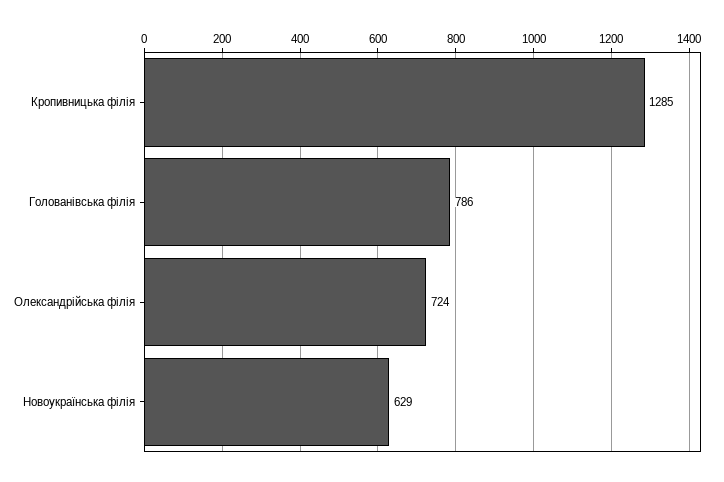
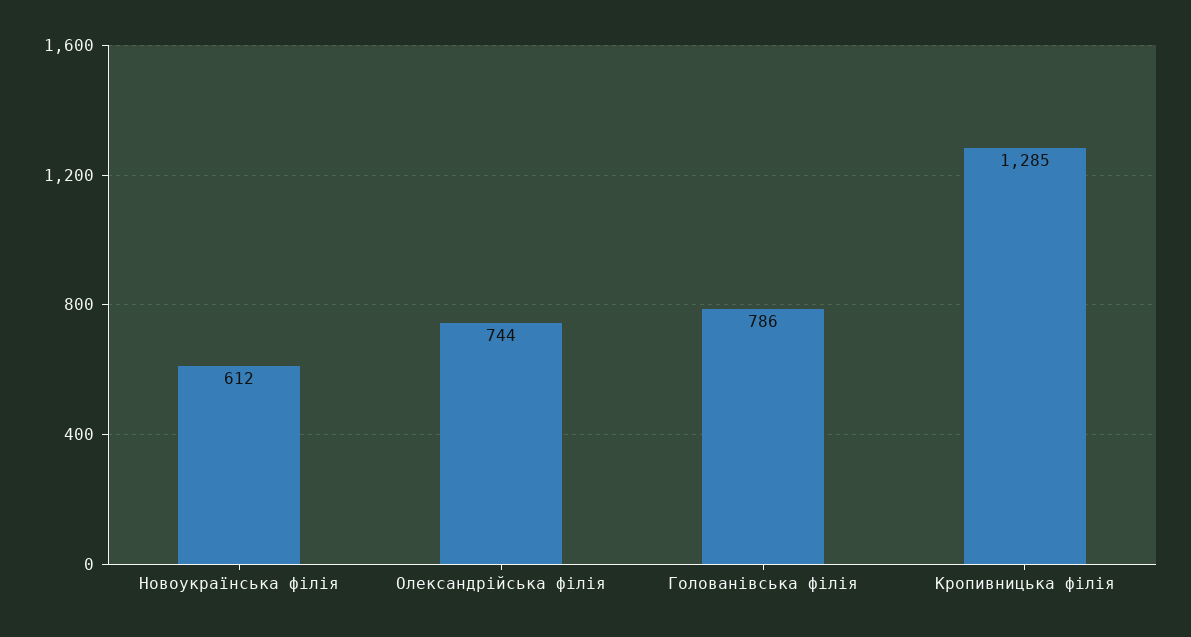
  {
    "Кропивницька філія": 1285,
    "Голованівська філія": 786,
-   "Олександрiйська філія": 724,
+   "Олександрiйська філія": 744,
-   "Новоукраїнська філія": 629
+   "Новоукраїнська філія": 612
  }

